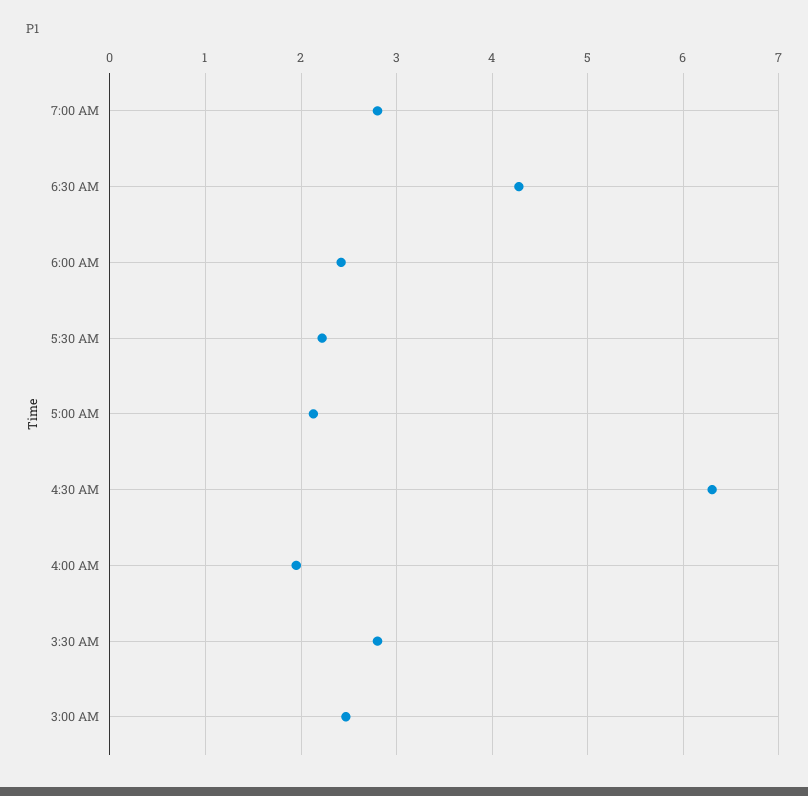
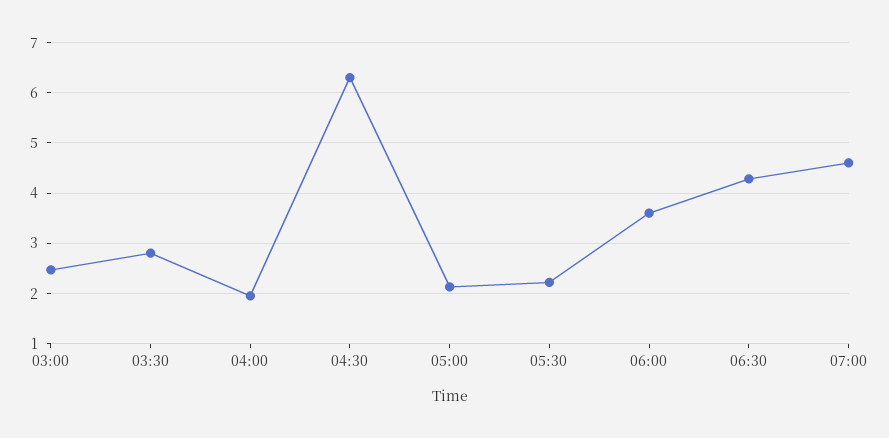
  {
-   "7:00 AM": 2.8,
+   "7:00 AM": 4.6,
    "6:30 AM": 4.3,
-   "6:00 AM": 2.4,
+   "6:00 AM": 3.6,
    "5:30 AM": 2.2,
    "5:00 AM": 2.1,
    "4:30 AM": 6.3,
    "4:00 AM": 2,
    "3:30 AM": 2.8,
    "3:00 AM": 2.5
  }

